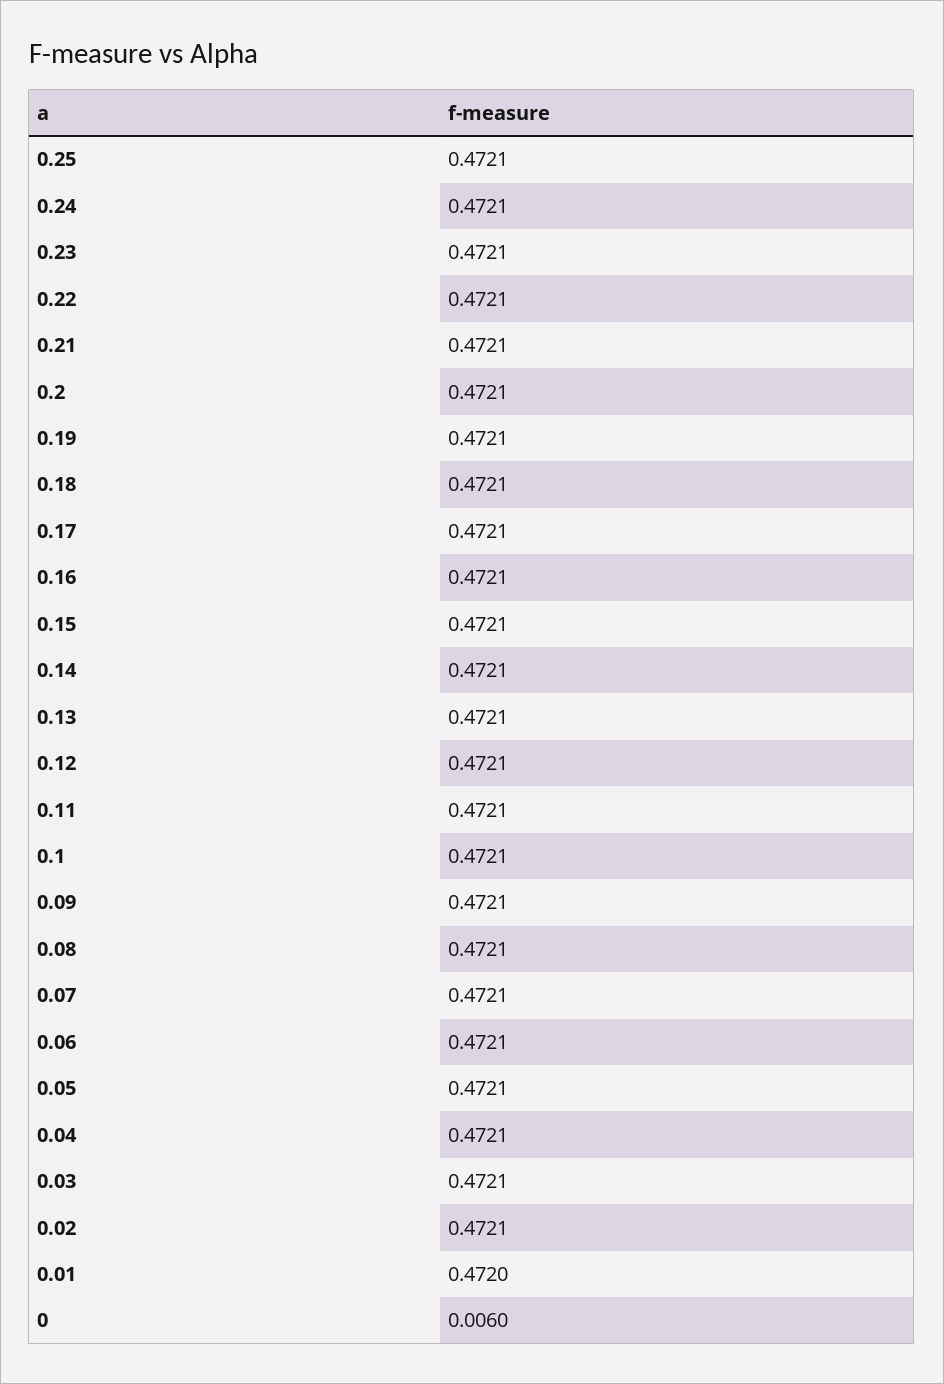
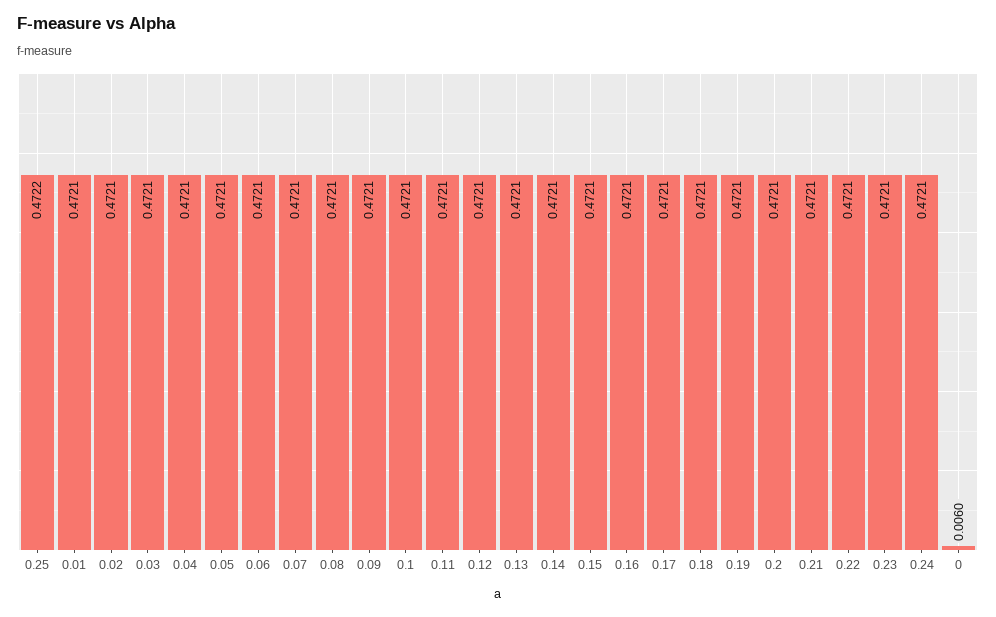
  {
-   "0.25": 0.4721,
+   "0.25": 0.4722,
    "0.24": 0.4721,
    "0.23": 0.4721,
    "0.22": 0.4721,
    "0.21": 0.4721,
    "0.2": 0.4721,
    "0.19": 0.4721,
    "0.18": 0.4721,
    "0.17": 0.4721,
    "0.16": 0.4721,
    "0.15": 0.4721,
    "0.14": 0.4721,
    "0.13": 0.4721,
    "0.12": 0.4721,
    "0.11": 0.4721,
    "0.1": 0.4721,
    "0.09": 0.4721,
    "0.08": 0.4721,
    "0.07": 0.4721,
    "0.06": 0.4721,
    "0.05": 0.4721,
    "0.04": 0.4721,
    "0.03": 0.4721,
    "0.02": 0.4721,
-   "0.01": 0.472,
+   "0.01": 0.4721,
    "0": 0.006
  }

